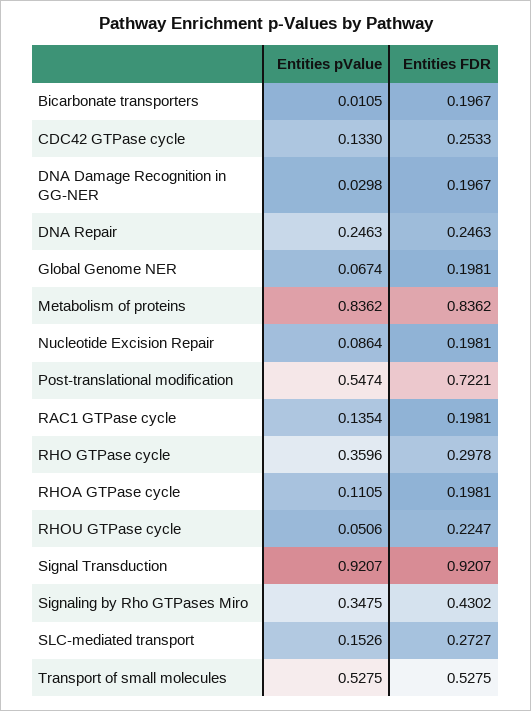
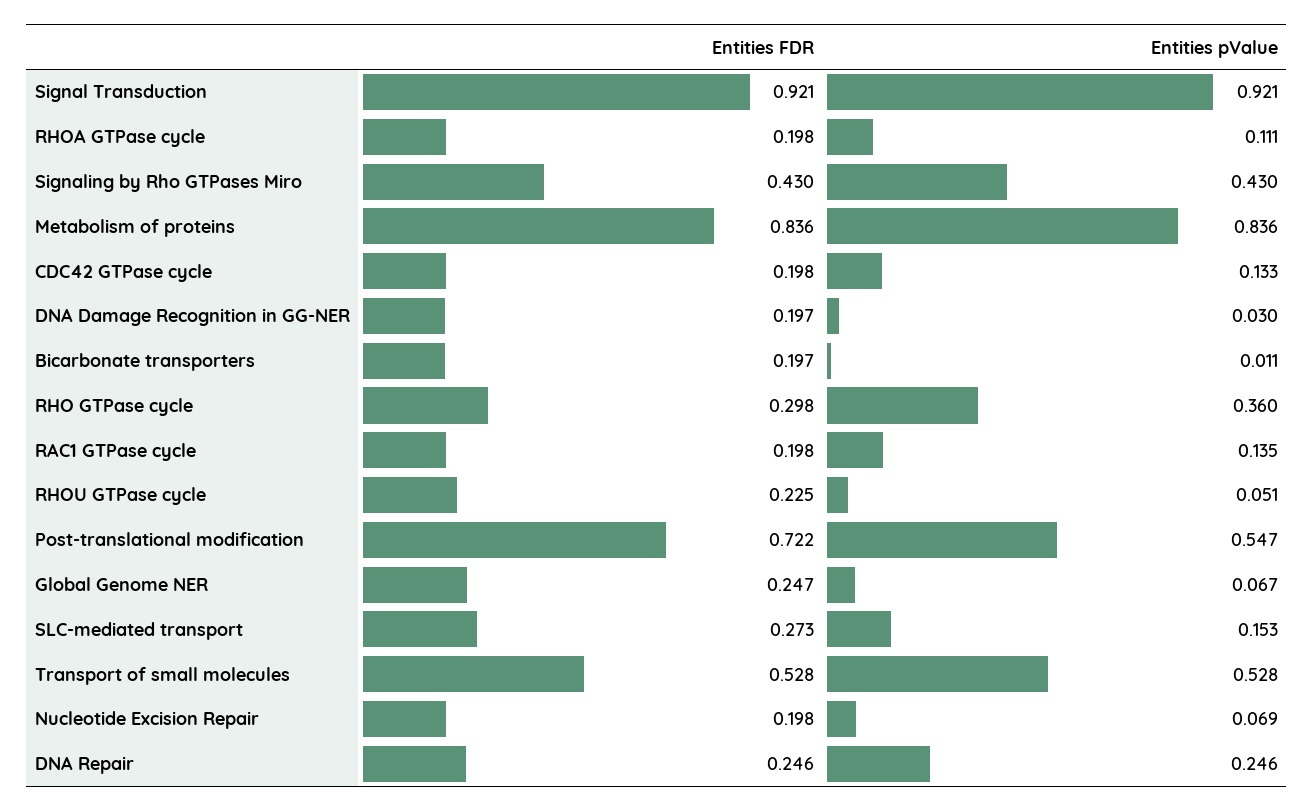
  {
    "Entities pValue": {
      "Bicarbonate transporters": 0.0105,
      "CDC42 GTPase cycle": 0.133,
      "DNA Damage Recognition in GG-NER": 0.0298,
      "DNA Repair": 0.2463,
      "Global Genome NER": 0.0674,
      "Metabolism of proteins": 0.8362,
-     "Nucleotide Excision Repair": 0.0864,
+     "Nucleotide Excision Repair": 0.069,
      "Post-translational modification": 0.5474,
      "RAC1 GTPase cycle": 0.1354,
      "RHO GTPase cycle": 0.3596,
      "RHOA GTPase cycle": 0.1105,
      "RHOU GTPase cycle": 0.0506,
      "Signal Transduction": 0.9207,
-     "Signaling by Rho GTPases Miro": 0.3475,
+     "Signaling by Rho GTPases Miro": 0.43,
      "SLC-mediated transport": 0.1526,
      "Transport of small molecules": 0.5275
    },
    "Entities FDR": {
      "Bicarbonate transporters": 0.1967,
-     "CDC42 GTPase cycle": 0.2533,
+     "CDC42 GTPase cycle": 0.198,
      "DNA Damage Recognition in GG-NER": 0.1967,
      "DNA Repair": 0.2463,
-     "Global Genome NER": 0.1981,
+     "Global Genome NER": 0.247,
      "Metabolism of proteins": 0.8362,
      "Nucleotide Excision Repair": 0.1981,
      "Post-translational modification": 0.7221,
      "RAC1 GTPase cycle": 0.1981,
      "RHO GTPase cycle": 0.2978,
      "RHOA GTPase cycle": 0.1981,
      "RHOU GTPase cycle": 0.2247,
      "Signal Transduction": 0.9207,
      "Signaling by Rho GTPases Miro": 0.4302,
      "SLC-mediated transport": 0.2727,
      "Transport of small molecules": 0.5275
    }
  }

